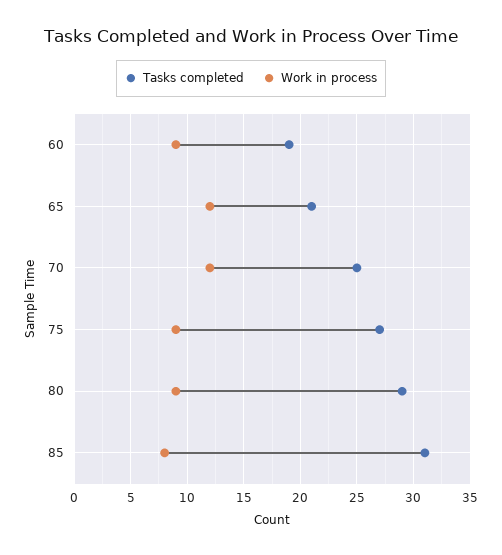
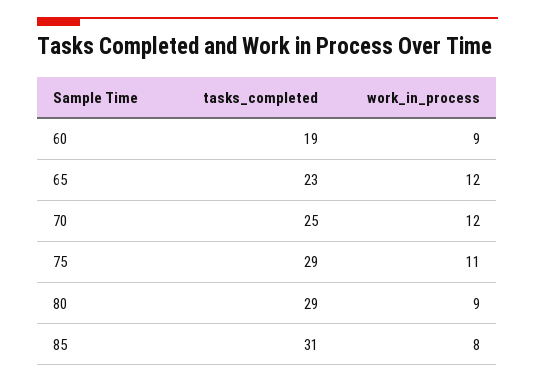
  {
    "Tasks completed": {
      "60": 19,
-     "65": 21,
+     "65": 23,
      "70": 25,
-     "75": 27,
+     "75": 29,
      "80": 29,
      "85": 31
    },
    "Work in process": {
      "60": 9,
      "65": 12,
      "70": 12,
-     "75": 9,
+     "75": 11,
      "80": 9,
      "85": 8
    }
  }

